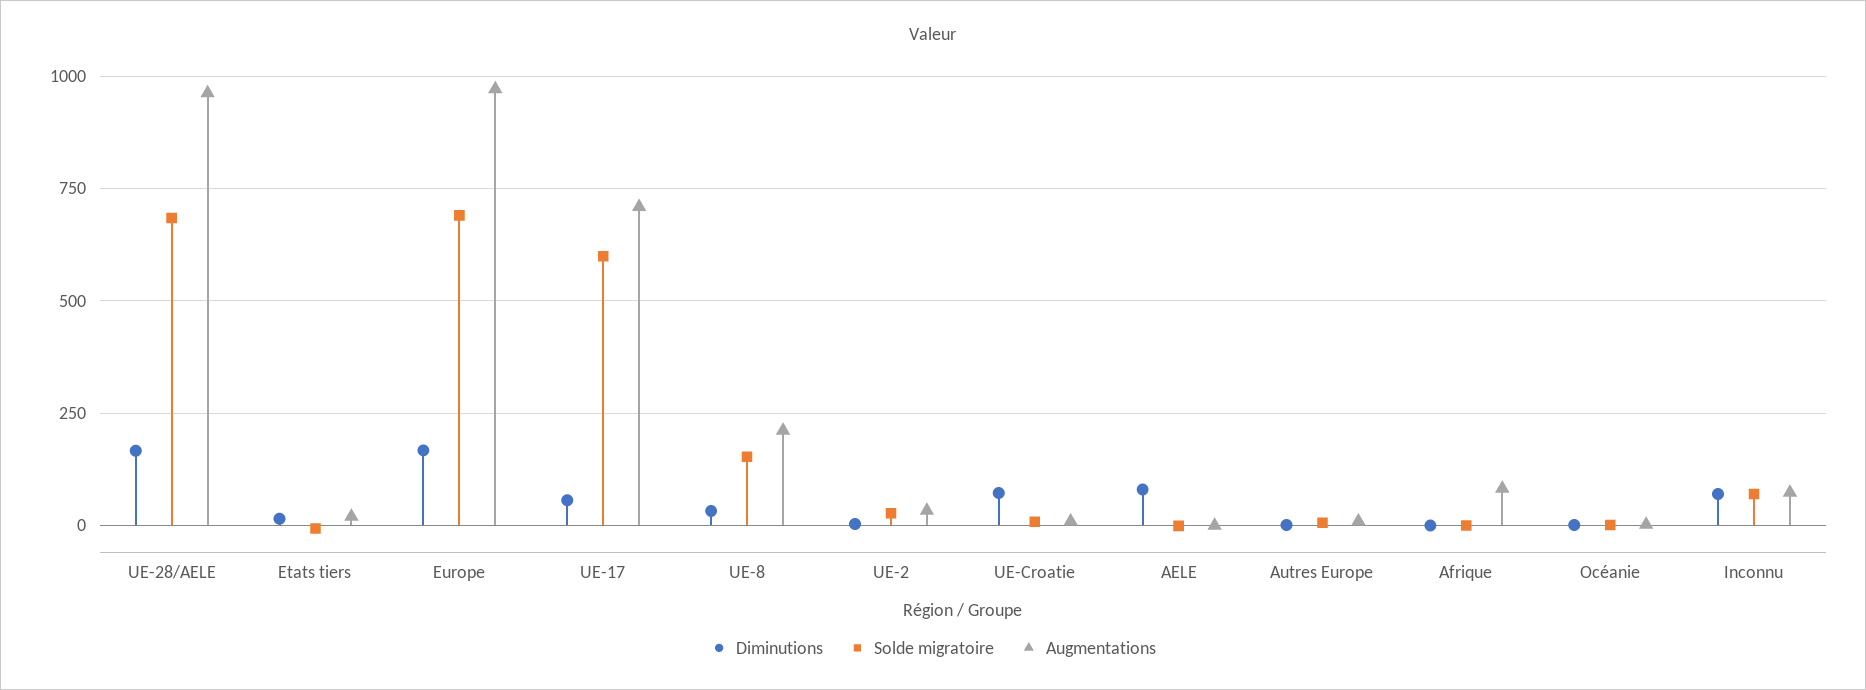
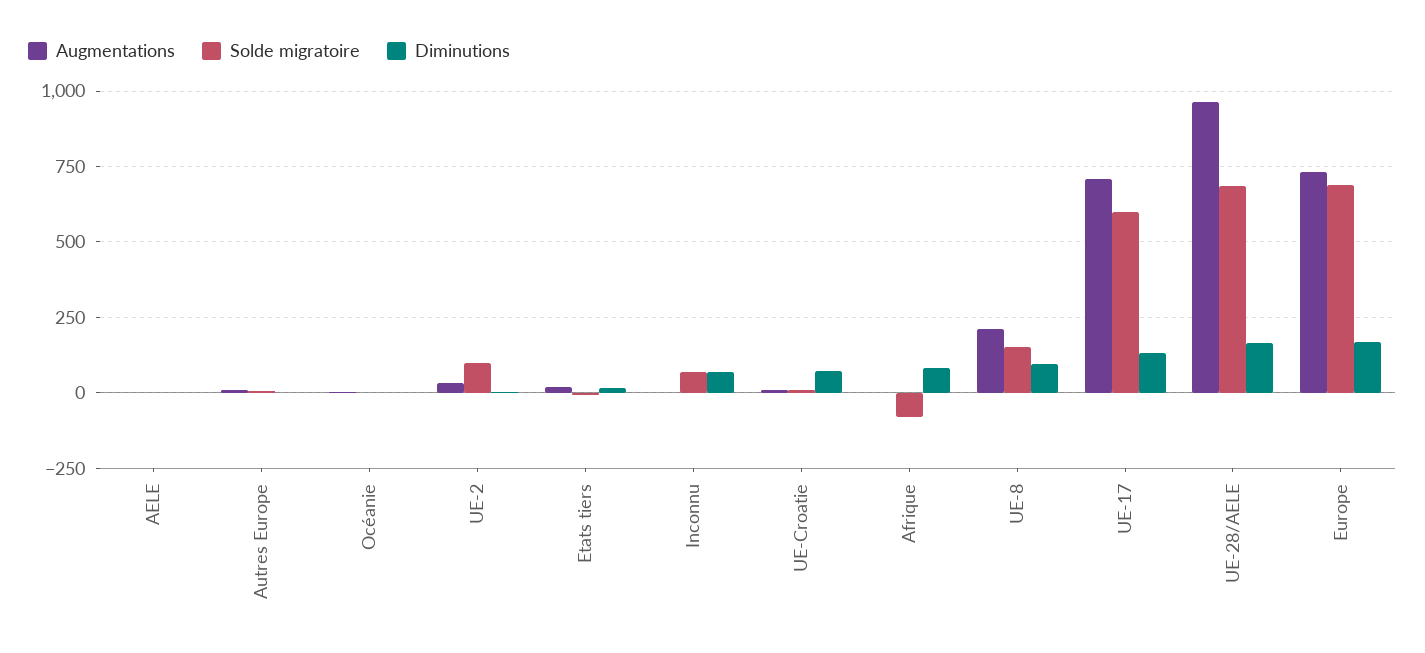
  {
    "Diminutions": {
      "UE-28/AELE": 175,
      "Etats tiers": 25,
      "Europe": 175,
-     "UE-17": 50,
+     "UE-17": 125,
-     "UE-8": 25,
+     "UE-8": 100,
      "UE-2": 0,
      "UE-Croatie": 75,
-     "AELE": 75,
+     "AELE": 0,
      "Autres Europe": 0,
-     "Afrique": 0,
+     "Afrique": 75,
      "Océanie": 0,
      "Inconnu": 75
    },
    "Solde migratoire": {
      "UE-28/AELE": 675,
      "Etats tiers": 0,
      "Europe": 700,
      "UE-17": 600,
      "UE-8": 150,
-     "UE-2": 25,
+     "UE-2": 100,
      "UE-Croatie": 0,
      "AELE": 0,
      "Autres Europe": 0,
-     "Afrique": 0,
+     "Afrique": -75,
      "Océanie": 0,
      "Inconnu": 75
    },
    "Augmentations": {
      "UE-28/AELE": 950,
      "Etats tiers": 25,
-     "Europe": 975,
+     "Europe": 725,
      "UE-17": 700,
      "UE-8": 200,
      "UE-2": 25,
      "UE-Croatie": 0,
      "AELE": 0,
      "Autres Europe": 0,
-     "Afrique": 75,
+     "Afrique": 0,
      "Océanie": 0,
-     "Inconnu": 75
+     "Inconnu": 0
    }
  }

